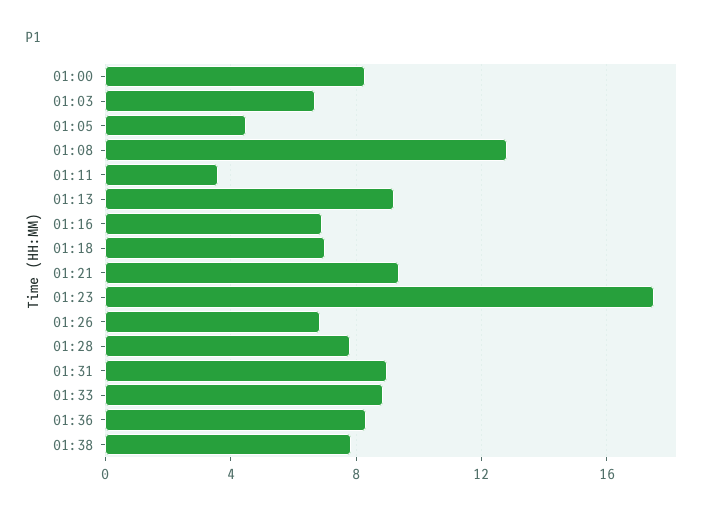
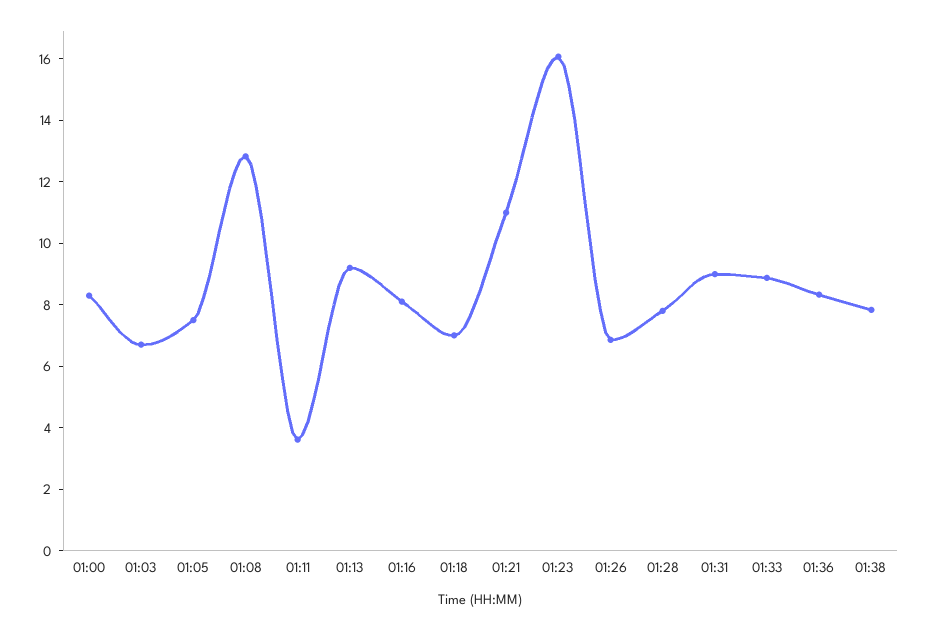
  {
    "01:00": 8.5,
    "01:03": 6.5,
-   "01:05": 4.5,
+   "01:05": 7.5,
    "01:08": 13,
    "01:11": 3.5,
    "01:13": 9,
-   "01:16": 7,
+   "01:16": 8,
    "01:18": 7,
-   "01:21": 9.5,
+   "01:21": 11,
-   "01:23": 17.5,
+   "01:23": 16,
    "01:26": 7,
    "01:28": 8,
    "01:31": 9,
    "01:33": 9,
    "01:36": 8.5,
    "01:38": 8
  }

